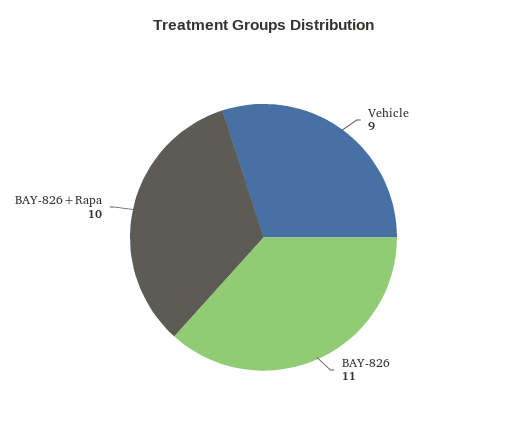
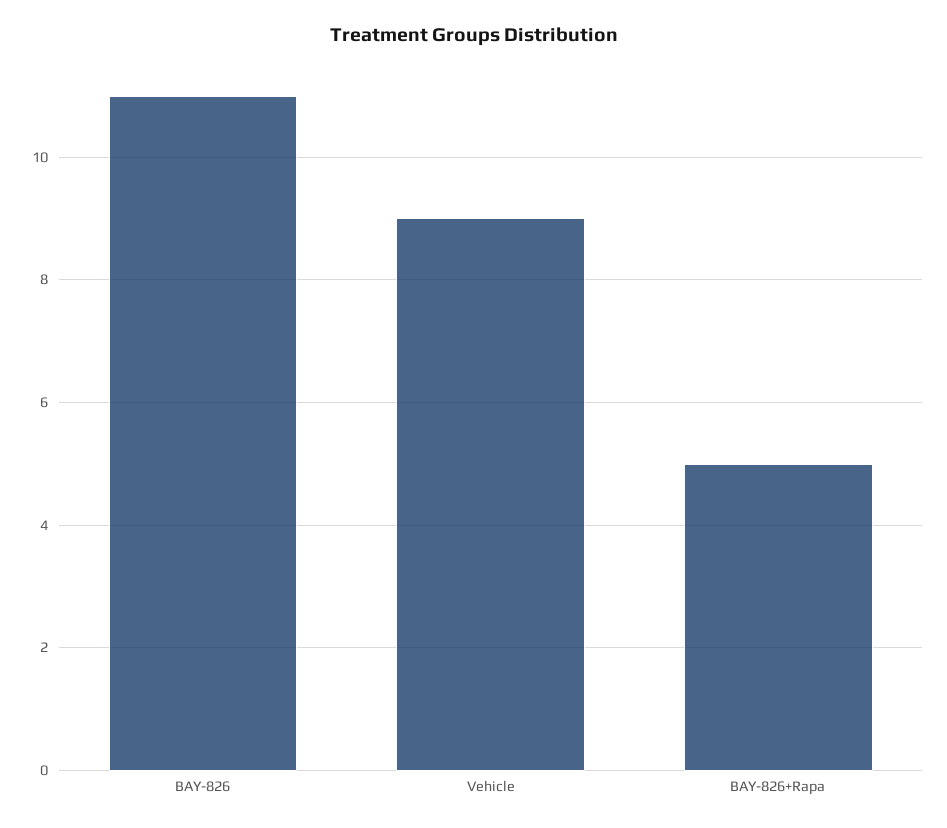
  {
    "Vehicle": 9,
    "BAY-826": 11,
-   "BAY-826+Rapa": 10
+   "BAY-826+Rapa": 5
  }

